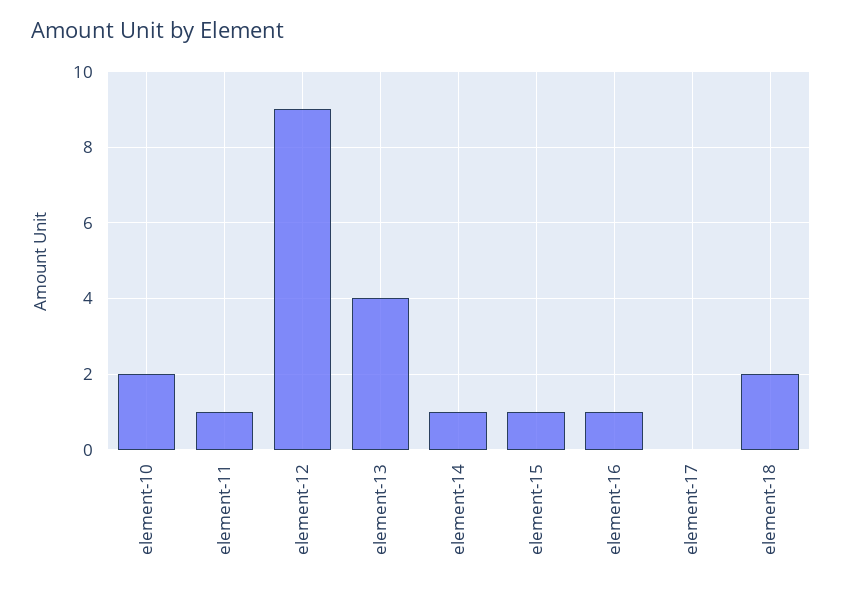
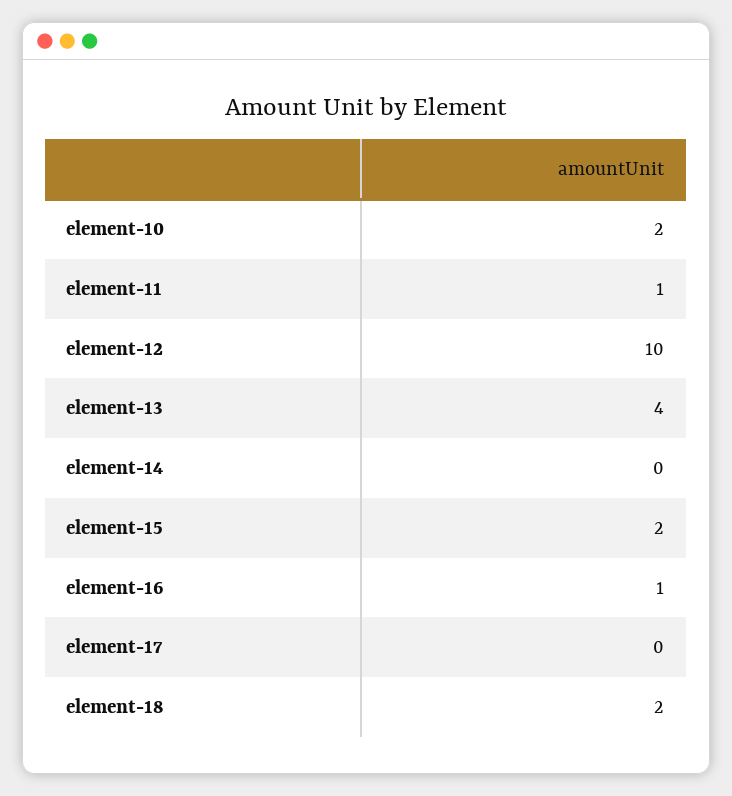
  {
    "element-10": 2,
    "element-11": 1,
-   "element-12": 9,
+   "element-12": 10,
    "element-13": 4,
-   "element-14": 1,
+   "element-14": 0,
-   "element-15": 1,
+   "element-15": 2,
    "element-16": 1,
    "element-17": 0,
    "element-18": 2
  }

